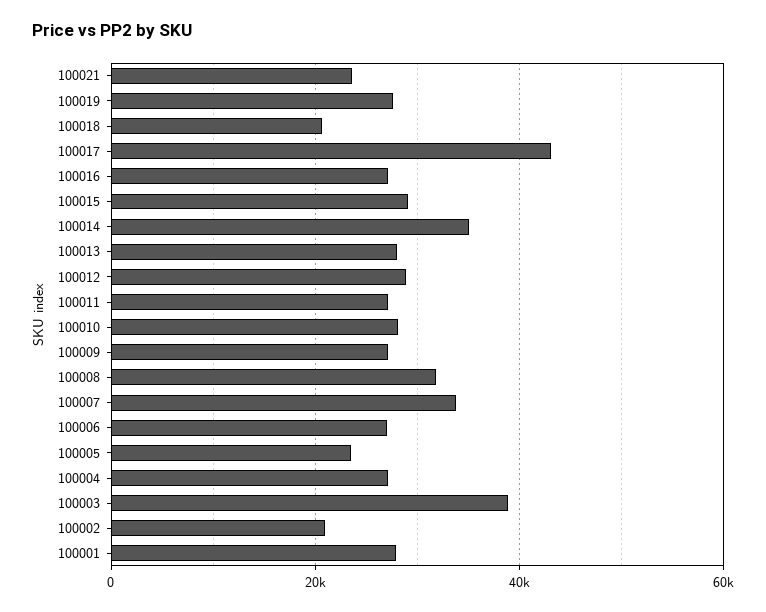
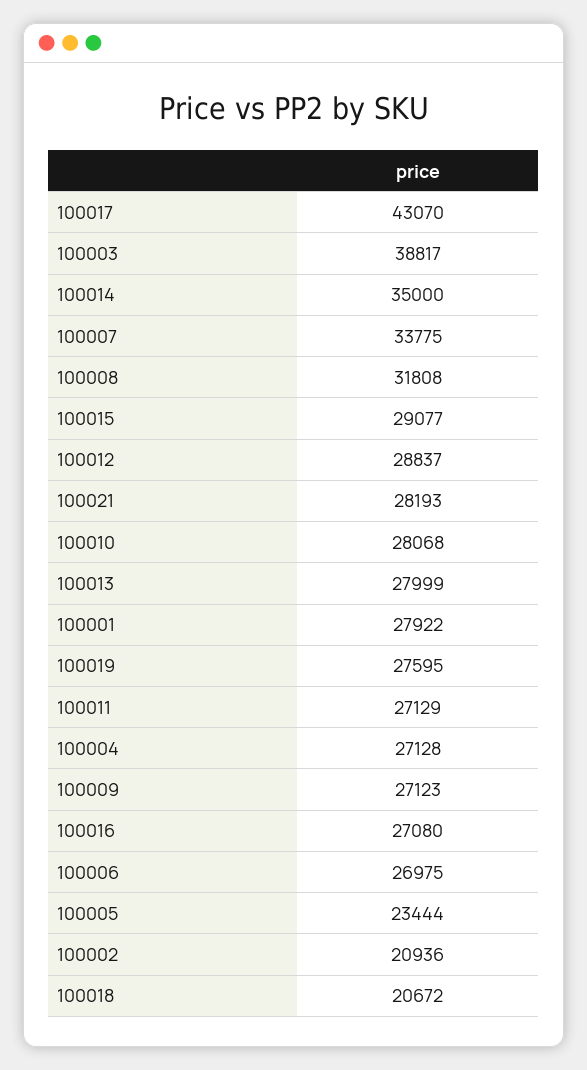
  {
-   "100021": 24000,
+   "100021": 28193,
    "100019": 27595,
    "100018": 20672,
    "100017": 43070,
    "100016": 27080,
    "100015": 29077,
    "100014": 35000,
    "100013": 27999,
    "100012": 28837,
    "100011": 27129,
    "100010": 28068,
    "100009": 27123,
    "100008": 31808,
    "100007": 33775,
    "100006": 26975,
    "100005": 23444,
    "100004": 27128,
    "100003": 38817,
    "100002": 20936,
    "100001": 27922
  }

